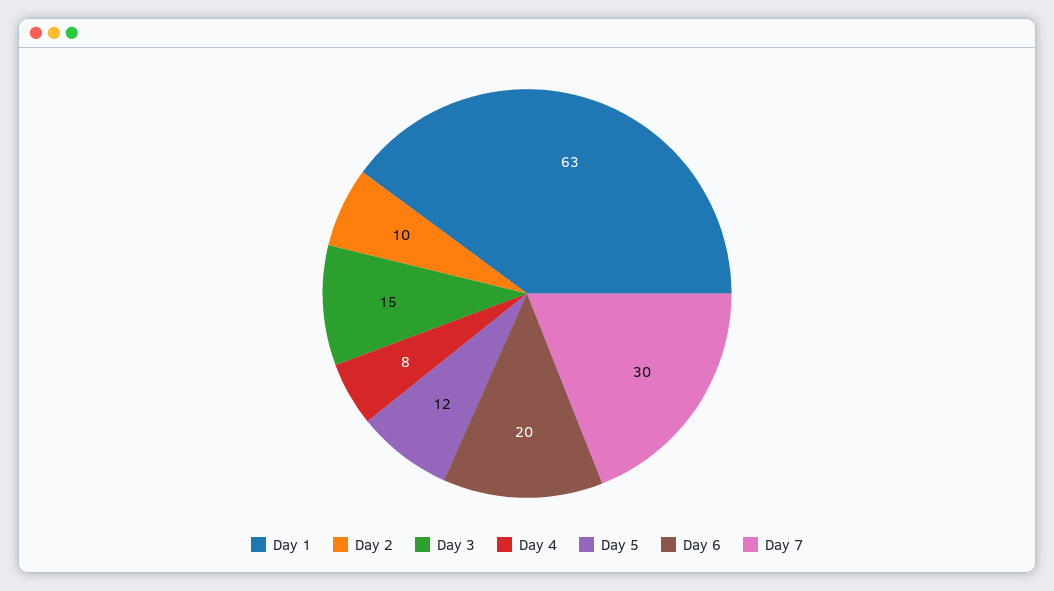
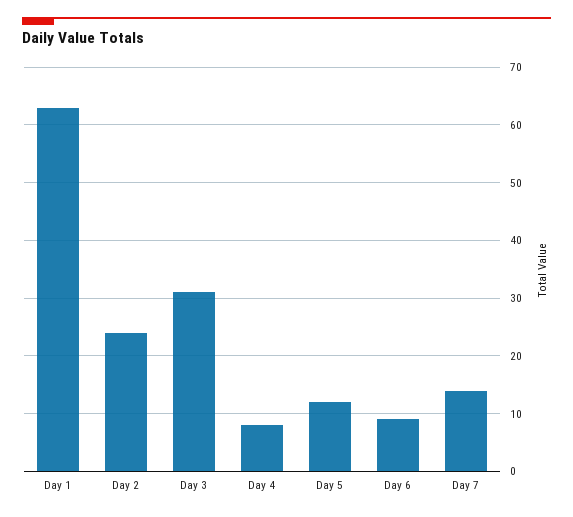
  {
    "Day 1": 63,
-   "Day 2": 10,
+   "Day 2": 25,
-   "Day 3": 15,
+   "Day 3": 30,
    "Day 4": 8,
    "Day 5": 12,
-   "Day 6": 20,
+   "Day 6": 10,
-   "Day 7": 30
+   "Day 7": 15
  }

